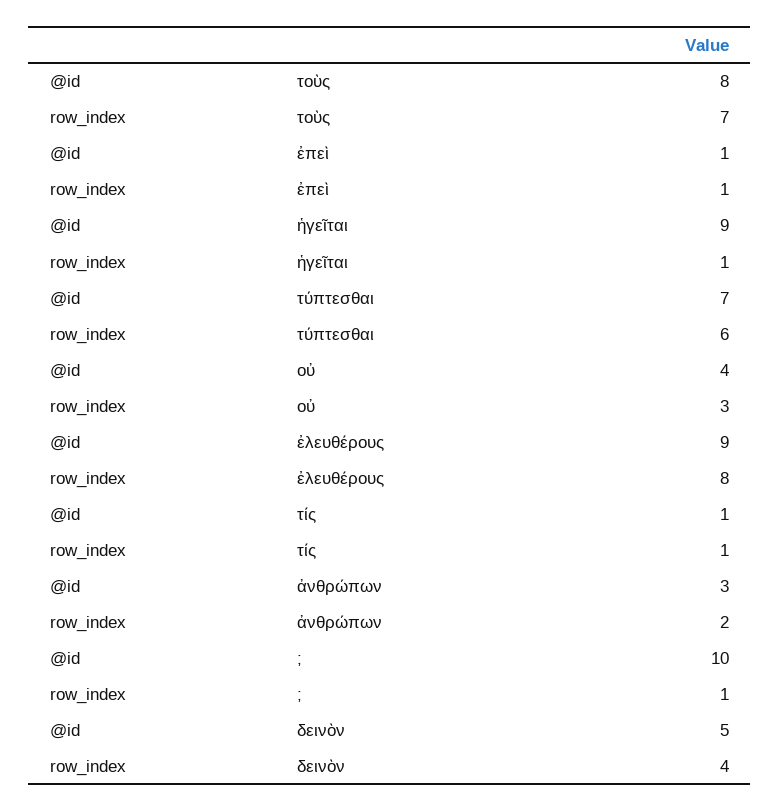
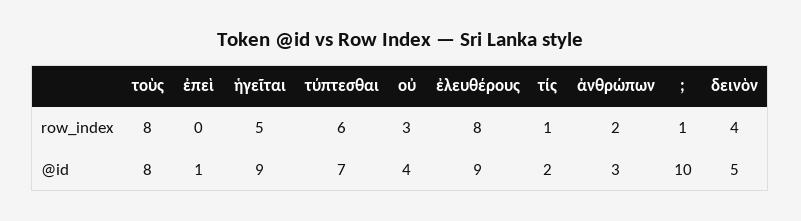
  {
    "@id": {
      "τοὺς": 8,
      "ἐπεὶ": 1,
      "ἡγεῖται": 9,
      "τύπτεσθαι": 7,
      "οὐ": 4,
      "ἐλευθέρους": 9,
-     "τίς": 1,
+     "τίς": 2,
      "ἀνθρώπων": 3,
      ";": 10,
      "δεινὸν": 5
    },
    "row_index": {
-     "τοὺς": 7,
+     "τοὺς": 8,
-     "ἐπεὶ": 1,
+     "ἐπεὶ": 0,
-     "ἡγεῖται": 1,
+     "ἡγεῖται": 5,
      "τύπτεσθαι": 6,
      "οὐ": 3,
      "ἐλευθέρους": 8,
      "τίς": 1,
      "ἀνθρώπων": 2,
      ";": 1,
      "δεινὸν": 4
    }
  }

